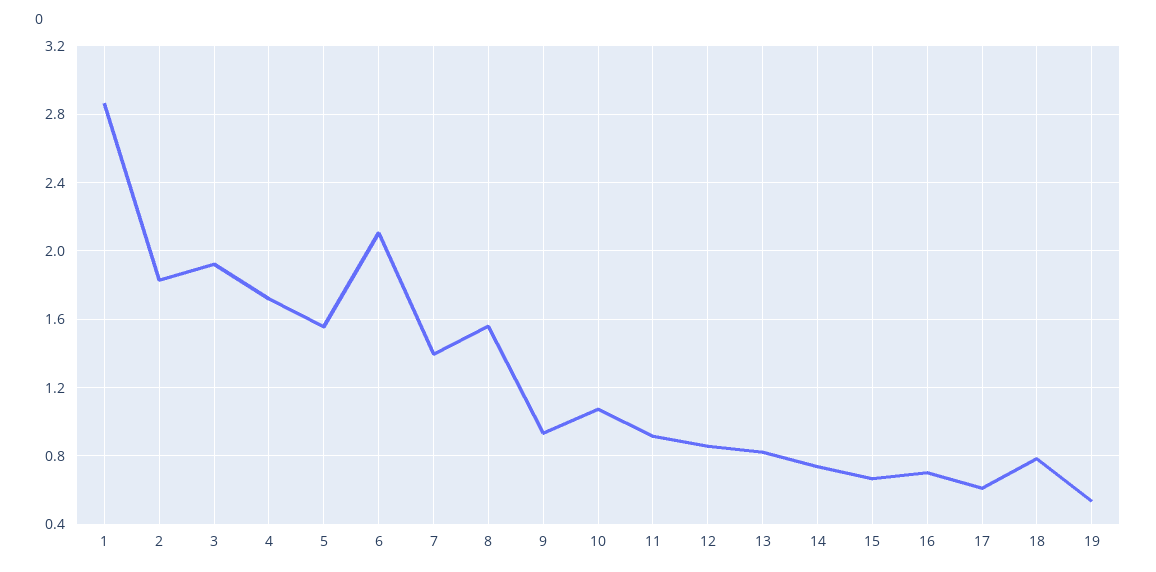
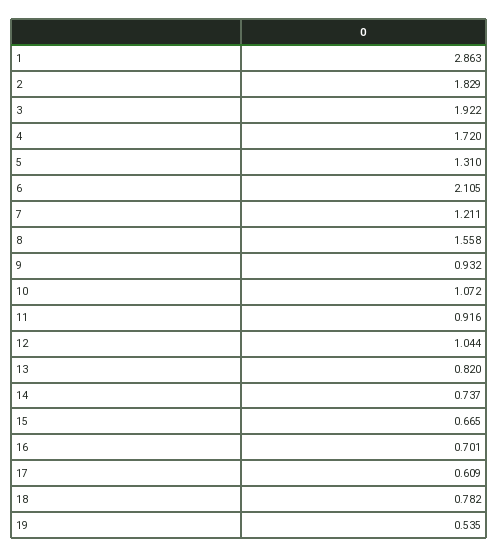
  {
    "1": 2.863,
    "2": 1.829,
    "3": 1.922,
    "4": 1.72,
-   "5": 1.55,
+   "5": 1.31,
    "6": 2.105,
-   "7": 1.4,
+   "7": 1.211,
    "8": 1.558,
    "9": 0.932,
    "10": 1.072,
    "11": 0.916,
-   "12": 0.85,
+   "12": 1.044,
    "13": 0.82,
    "14": 0.737,
    "15": 0.665,
    "16": 0.701,
    "17": 0.609,
    "18": 0.782,
    "19": 0.535
  }

